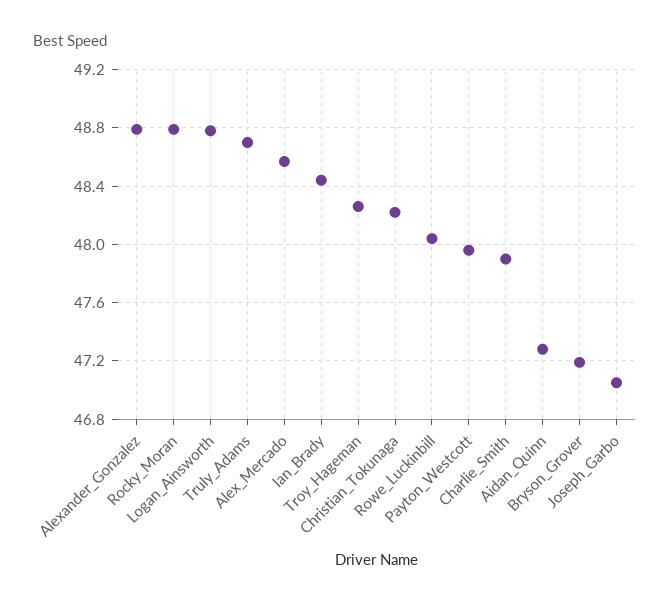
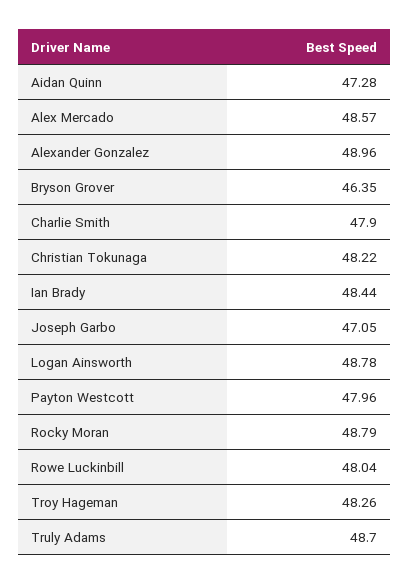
  {
-   "Alexander_Gonzalez": 48.8,
+   "Alexander_Gonzalez": 48.96,
    "Rocky_Moran": 48.79,
    "Logan_Ainsworth": 48.78,
    "Truly_Adams": 48.7,
    "Alex_Mercado": 48.57,
    "Ian_Brady": 48.44,
    "Troy_Hageman": 48.26,
    "Christian_Tokunaga": 48.22,
    "Rowe_Luckinbill": 48.04,
    "Payton_Westcott": 47.96,
    "Charlie_Smith": 47.9,
    "Aidan_Quinn": 47.28,
-   "Bryson_Grover": 47.2,
+   "Bryson_Grover": 46.35,
    "Joseph_Garbo": 47.05
  }

